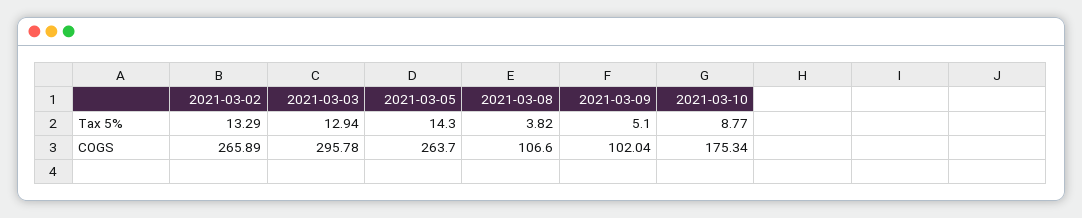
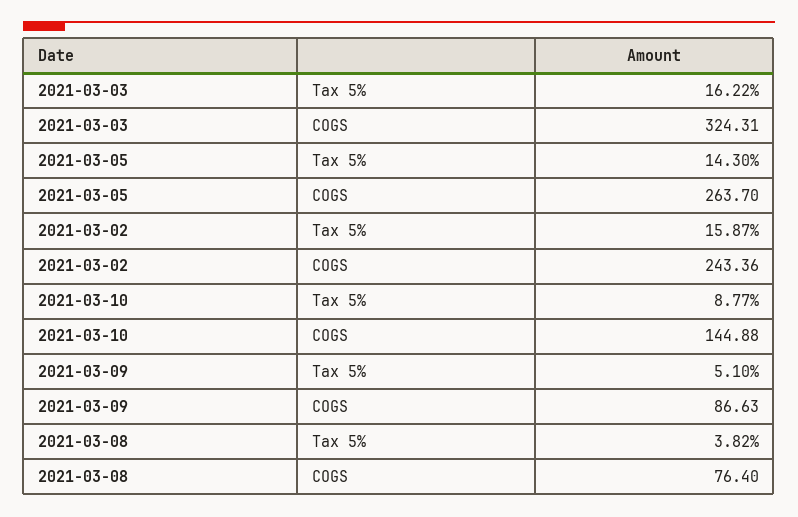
  {
    "2021-03-02": {
-     "Tax 5%": 13.29,
+     "Tax 5%": 15.87,
-     "COGS": 265.89
+     "COGS": 243.36
    },
    "2021-03-03": {
-     "Tax 5%": 12.94,
+     "Tax 5%": 16.22,
-     "COGS": 295.78
+     "COGS": 324.31
    },
    "2021-03-05": {
      "Tax 5%": 14.3,
      "COGS": 263.7
    },
    "2021-03-08": {
      "Tax 5%": 3.82,
-     "COGS": 106.6
+     "COGS": 76.4
    },
    "2021-03-09": {
      "Tax 5%": 5.1,
-     "COGS": 102.04
+     "COGS": 86.63
    },
    "2021-03-10": {
      "Tax 5%": 8.77,
-     "COGS": 175.34
+     "COGS": 144.88
    }
  }

